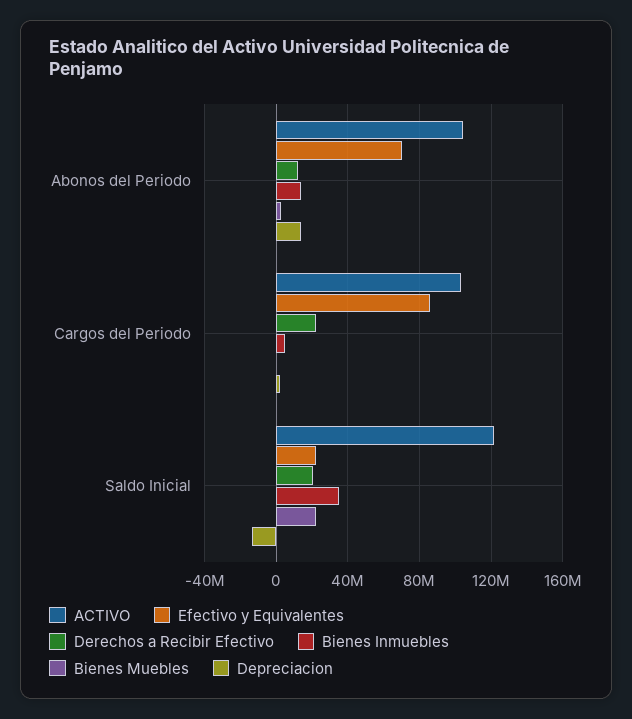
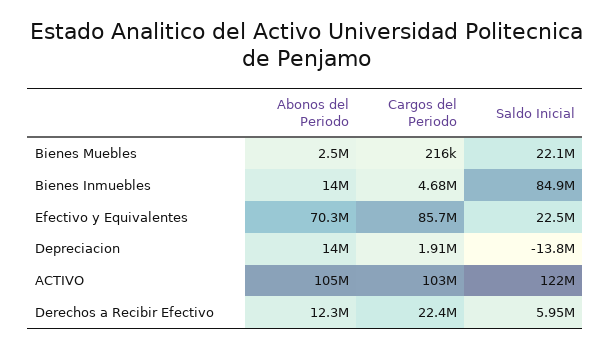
  {
    "ACTIVO": {
      "Abonos del Periodo": 105000000,
      "Cargos del Periodo": 103000000,
      "Saldo Inicial": 122000000
    },
    "Efectivo y Equivalentes": {
      "Abonos del Periodo": 70300000,
      "Cargos del Periodo": 85700000,
      "Saldo Inicial": 22500000
    },
    "Derechos a Recibir Efectivo": {
      "Abonos del Periodo": 12300000,
      "Cargos del Periodo": 22400000,
-     "Saldo Inicial": 20000000
+     "Saldo Inicial": 5950000
    },
    "Bienes Inmuebles": {
      "Abonos del Periodo": 14000000,
      "Cargos del Periodo": 4680000,
-     "Saldo Inicial": 35000000
+     "Saldo Inicial": 84900000
    },
    "Bienes Muebles": {
      "Abonos del Periodo": 2500000,
      "Cargos del Periodo": 216000,
      "Saldo Inicial": 22100000
    },
    "Depreciacion": {
      "Abonos del Periodo": 14000000,
      "Cargos del Periodo": 1910000,
      "Saldo Inicial": -13800000
    }
  }

